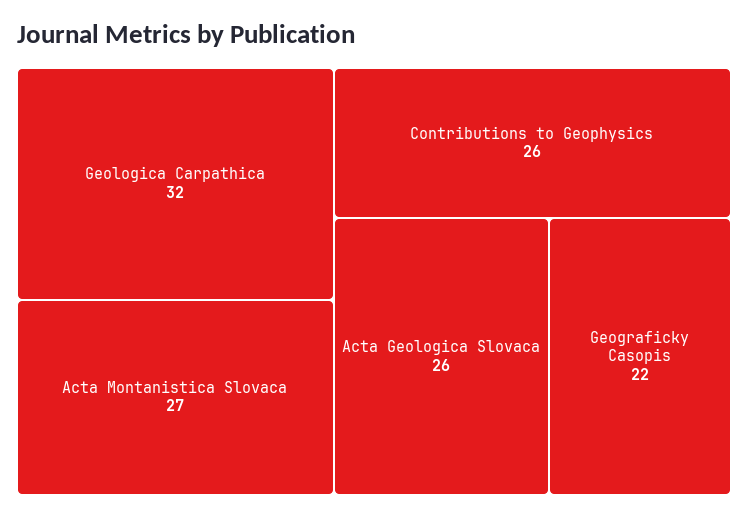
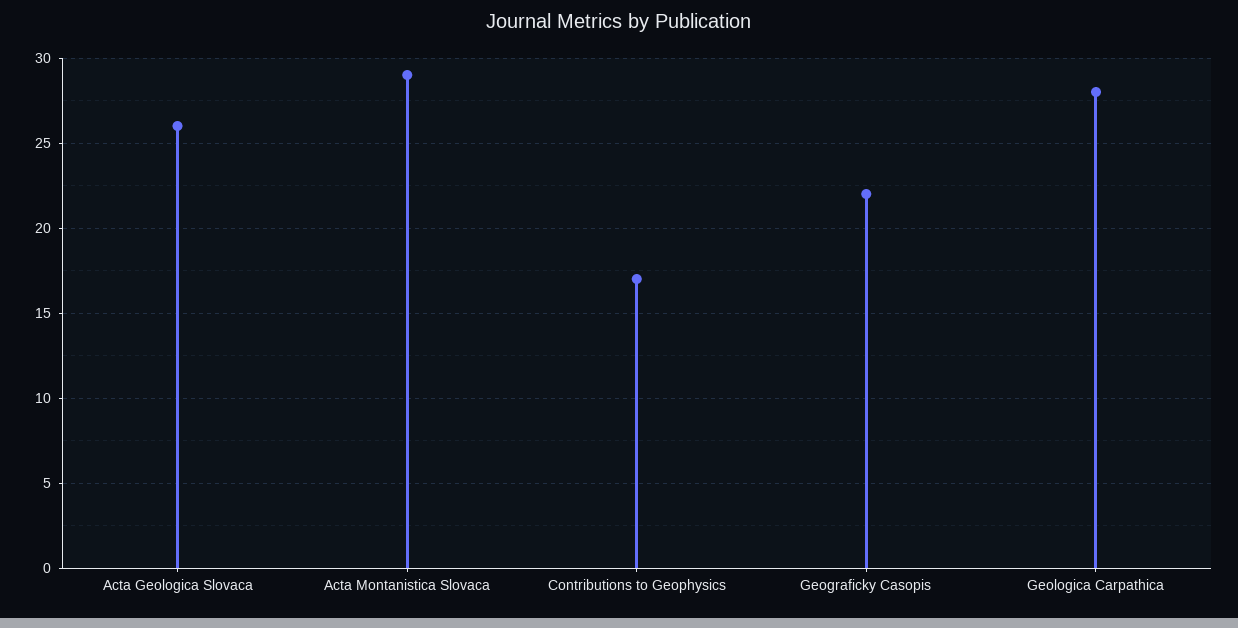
  {
-   "Geologica Carpathica": 32,
+   "Geologica Carpathica": 28,
-   "Acta Montanistica Slovaca": 27,
+   "Acta Montanistica Slovaca": 29,
-   "Contributions to Geophysics": 26,
+   "Contributions to Geophysics": 17,
    "Acta Geologica Slovaca": 26,
    "Geograficky Casopis": 22
  }

